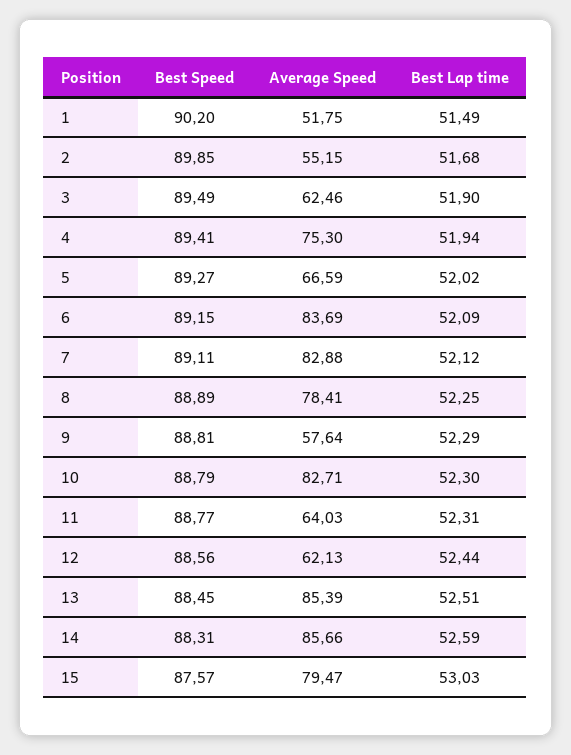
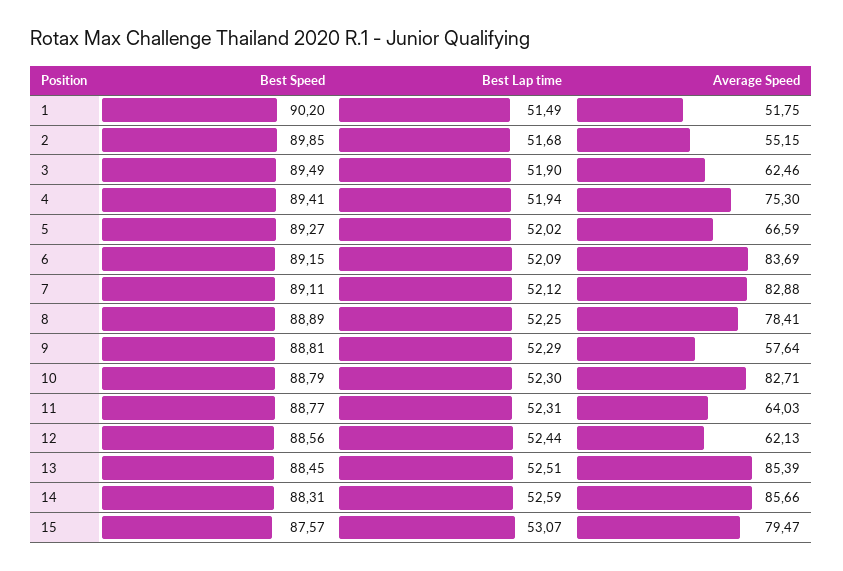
  {
    "Best Speed": {
      "1": 90.2,
      "2": 89.85,
      "3": 89.49,
      "4": 89.41,
      "5": 89.27,
      "6": 89.15,
      "7": 89.11,
      "8": 88.89,
      "9": 88.81,
      "10": 88.79,
      "11": 88.77,
      "12": 88.56,
      "13": 88.45,
      "14": 88.31,
      "15": 87.57
    },
    "Average Speed": {
      "1": 51.75,
      "2": 55.15,
      "3": 62.46,
      "4": 75.3,
      "5": 66.59,
      "6": 83.69,
      "7": 82.88,
      "8": 78.41,
      "9": 57.64,
      "10": 82.71,
      "11": 64.03,
      "12": 62.13,
      "13": 85.39,
      "14": 85.66,
      "15": 79.47
    },
    "Best Lap time": {
      "1": 51.49,
      "2": 51.68,
      "3": 51.9,
      "4": 51.94,
      "5": 52.02,
      "6": 52.09,
      "7": 52.12,
      "8": 52.25,
      "9": 52.29,
      "10": 52.3,
      "11": 52.31,
      "12": 52.44,
      "13": 52.51,
      "14": 52.59,
-     "15": 53.03
+     "15": 53.07
    }
  }

